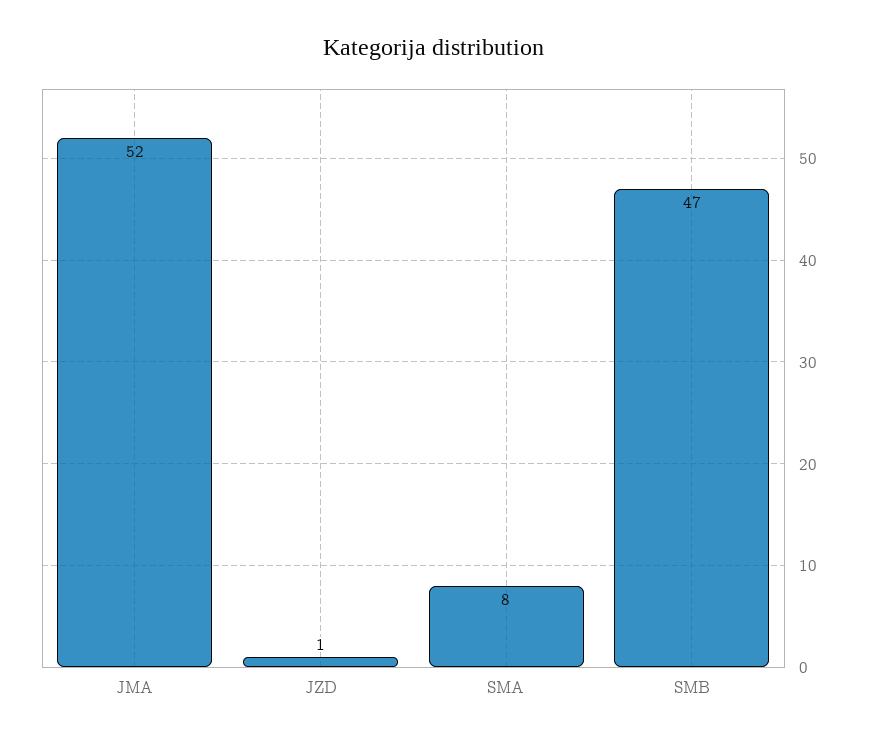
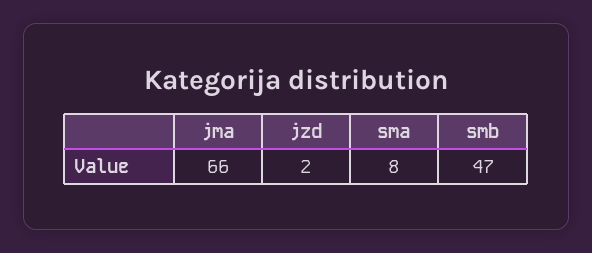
  {
-   "JMA": 52,
+   "JMA": 66,
-   "JZD": 1,
+   "JZD": 2,
    "SMA": 8,
    "SMB": 47
  }

